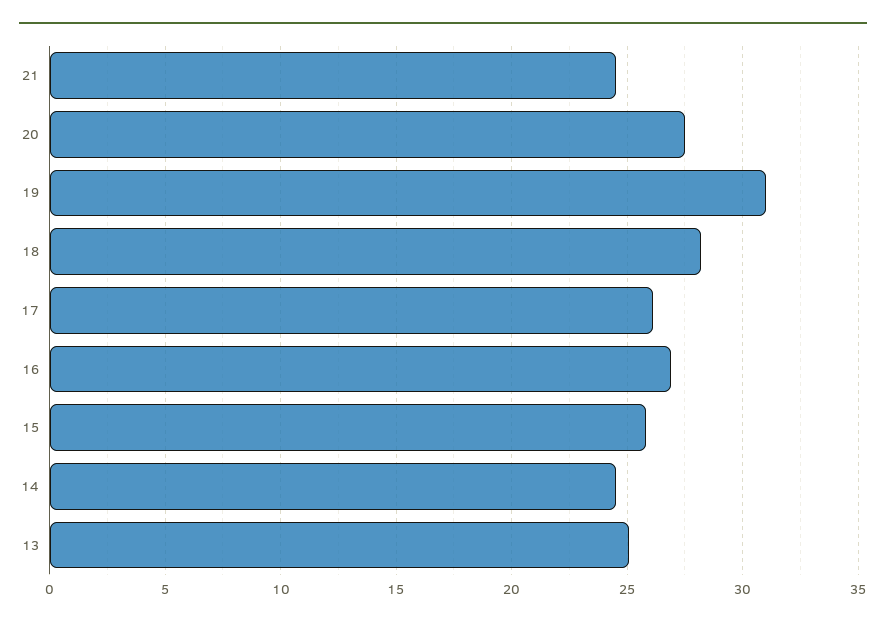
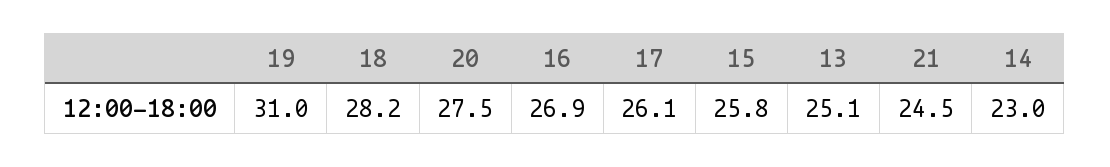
  {
    "21": 24.5,
    "20": 27.5,
    "19": 31,
    "18": 28.2,
    "17": 26.1,
    "16": 26.9,
    "15": 25.8,
-   "14": 24.5,
+   "14": 23,
    "13": 25.1
  }

